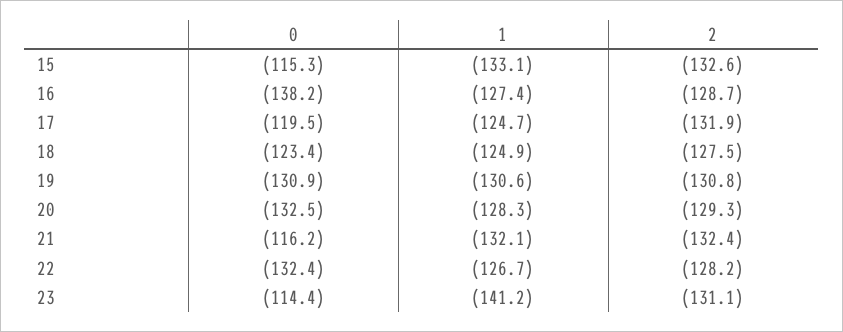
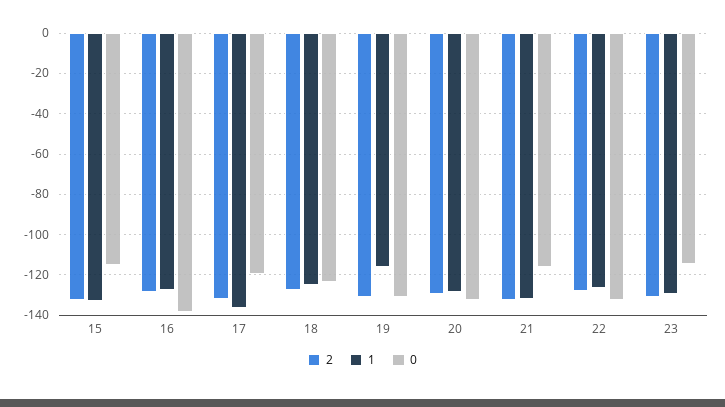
  {
    "0": {
      "15": -115.3,
      "16": -138.2,
      "17": -119.5,
      "18": -123.4,
      "19": -130.9,
      "20": -132.5,
      "21": -116.2,
      "22": -132.4,
      "23": -114.4
    },
    "1": {
      "15": -133.1,
      "16": -127.4,
-     "17": -124.7,
+     "17": -135,
      "18": -124.9,
-     "19": -130.6,
+     "19": -115,
      "20": -128.3,
      "21": -132.1,
      "22": -126.7,
-     "23": -141.2
+     "23": -130
    },
    "2": {
      "15": -132.6,
      "16": -128.7,
      "17": -131.9,
      "18": -127.5,
      "19": -130.8,
      "20": -129.3,
      "21": -132.4,
      "22": -128.2,
      "23": -131.1
    }
  }

